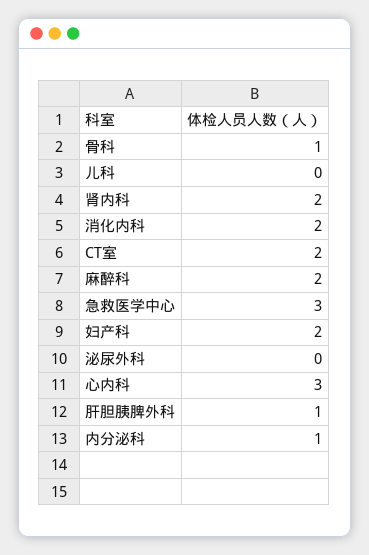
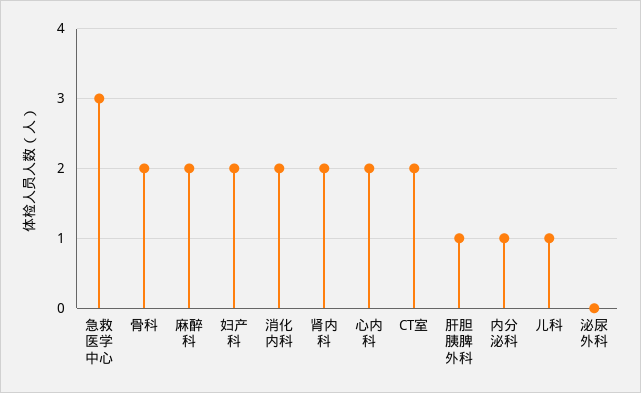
  {
-   "骨科": 1,
+   "骨科": 2,
-   "儿科": 0,
+   "儿科": 1,
    "肾内科": 2,
    "消化内科": 2,
    "CT室": 2,
    "麻醉科": 2,
    "急救医学中心": 3,
    "妇产科": 2,
    "泌尿外科": 0,
-   "心内科": 3,
+   "心内科": 2,
    "肝胆胰脾外科": 1,
    "内分泌科": 1
  }

